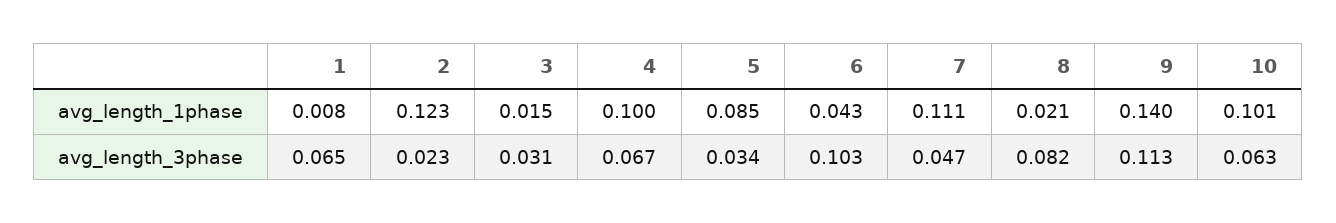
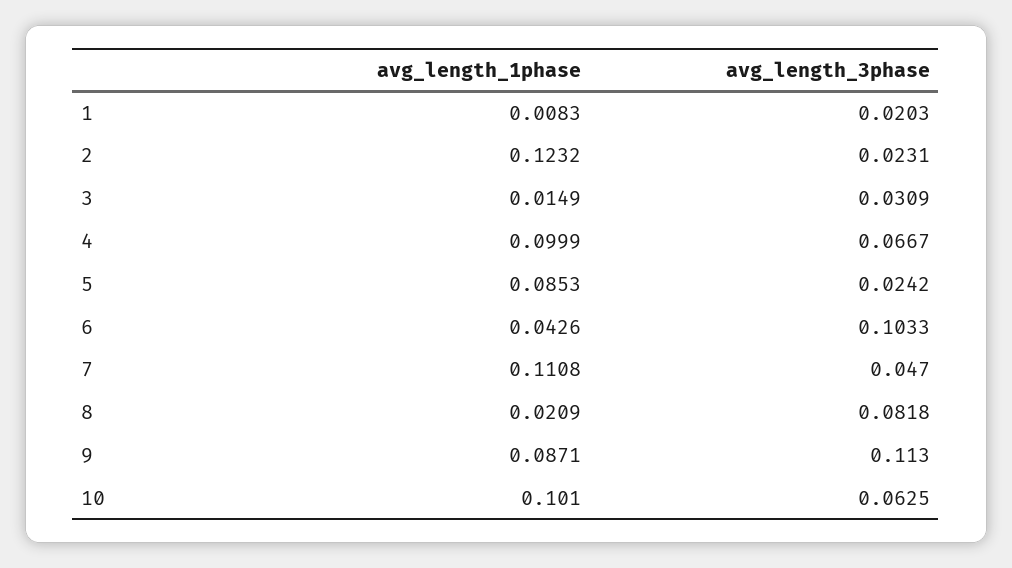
  {
    "1": {
      "avg_length_1phase": 0.0083,
-     "avg_length_3phase": 0.065
+     "avg_length_3phase": 0.0203
    },
    "2": {
      "avg_length_1phase": 0.1232,
      "avg_length_3phase": 0.0231
    },
    "3": {
      "avg_length_1phase": 0.0149,
      "avg_length_3phase": 0.0309
    },
    "4": {
      "avg_length_1phase": 0.0999,
      "avg_length_3phase": 0.0667
    },
    "5": {
      "avg_length_1phase": 0.0853,
-     "avg_length_3phase": 0.034
+     "avg_length_3phase": 0.0242
    },
    "6": {
      "avg_length_1phase": 0.0426,
      "avg_length_3phase": 0.1033
    },
    "7": {
      "avg_length_1phase": 0.1108,
      "avg_length_3phase": 0.047
    },
    "8": {
      "avg_length_1phase": 0.0209,
      "avg_length_3phase": 0.0818
    },
    "9": {
-     "avg_length_1phase": 0.14,
+     "avg_length_1phase": 0.0871,
      "avg_length_3phase": 0.113
    },
    "10": {
      "avg_length_1phase": 0.101,
      "avg_length_3phase": 0.0625
    }
  }

